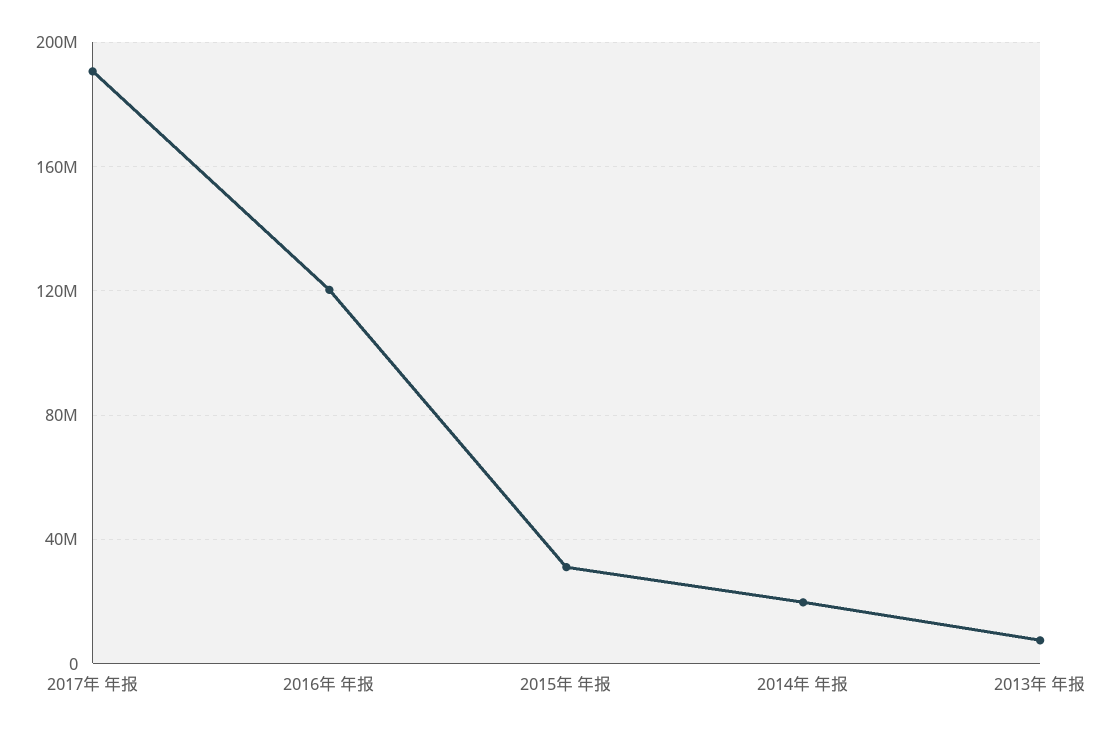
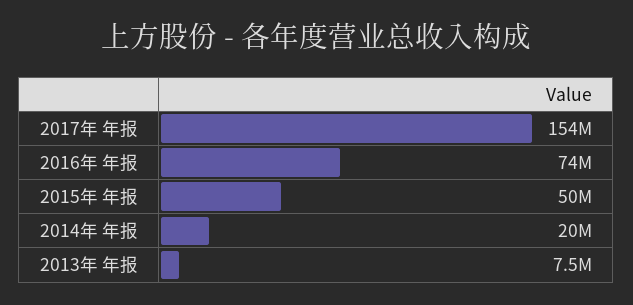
  {
-   "2017年 年报": 190000000,
+   "2017年 年报": 154000000,
-   "2016年 年报": 120000000,
+   "2016年 年报": 74000000,
-   "2015年 年报": 30000000,
+   "2015年 年报": 50000000,
    "2014年 年报": 20000000,
    "2013年 年报": 7500000
  }

